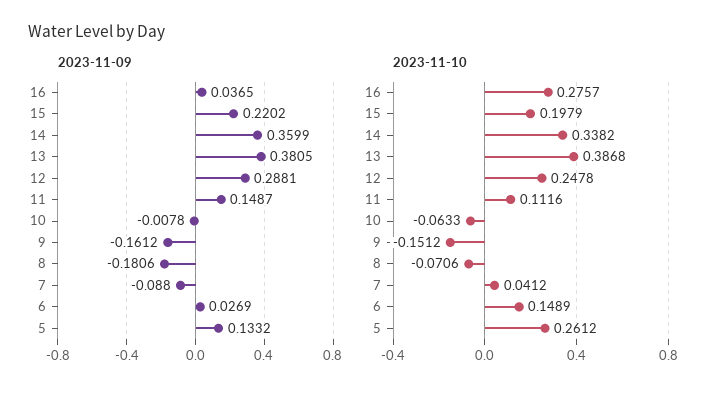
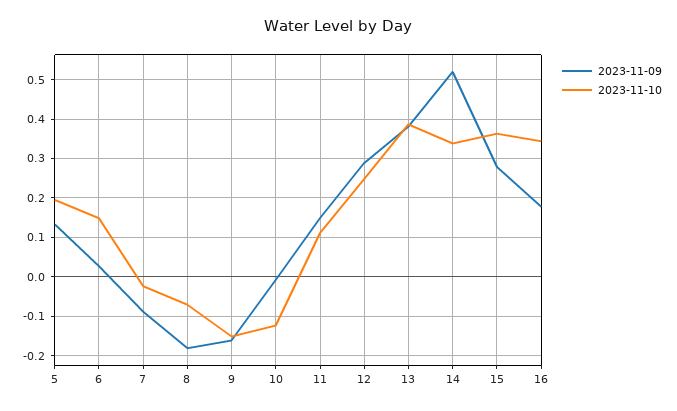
  {
    "2023-11-09": {
-     "16": 0.0365,
+     "16": 0.18,
-     "15": 0.2202,
+     "15": 0.28,
-     "14": 0.3599,
+     "14": 0.52,
      "13": 0.3805,
      "12": 0.2881,
      "11": 0.1487,
      "10": -0.0078,
      "9": -0.1612,
      "8": -0.1806,
      "7": -0.088,
      "6": 0.0269,
      "5": 0.1332
    },
    "2023-11-10": {
-     "16": 0.2757,
+     "16": 0.34,
-     "15": 0.1979,
+     "15": 0.36,
      "14": 0.3382,
      "13": 0.3868,
      "12": 0.2478,
      "11": 0.1116,
-     "10": -0.0633,
+     "10": -0.12,
      "9": -0.1512,
      "8": -0.0706,
-     "7": 0.0412,
+     "7": -0.02,
      "6": 0.1489,
-     "5": 0.2612
+     "5": 0.2
    }
  }

